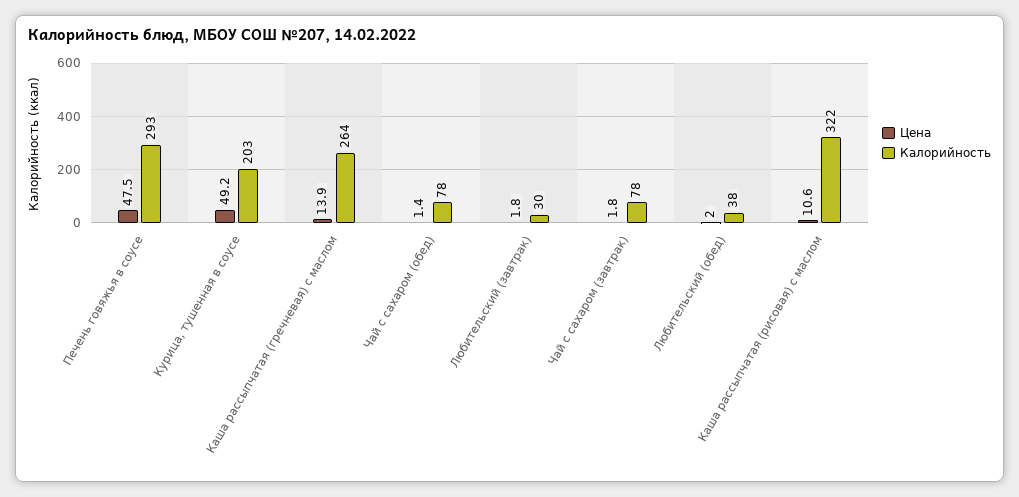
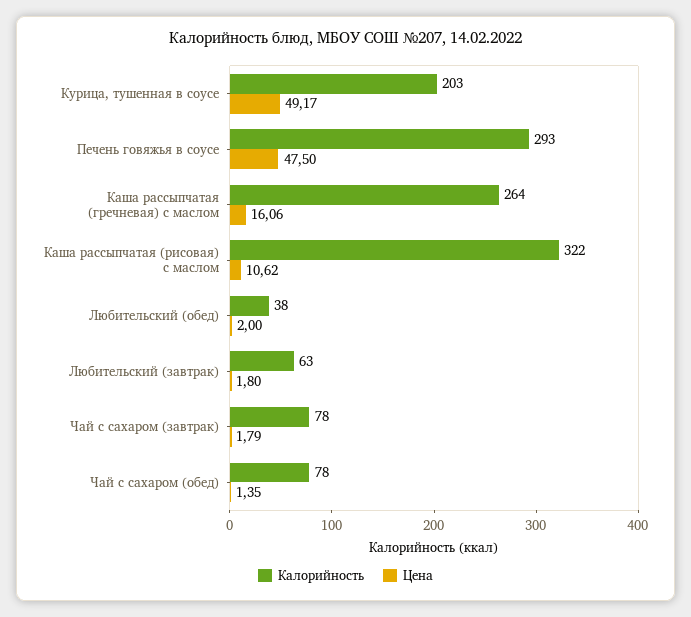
  {
    "Цена": {
      "Печень говяжья в соусе": 47.5,
      "Курица, тушенная в соусе": 49.17,
-     "Каша рассыпчатая (гречневая) с маслом": 13.9,
+     "Каша рассыпчатая (гречневая) с маслом": 16.06,
      "Чай с сахаром (обед)": 1.35,
      "Любительский (завтрак)": 1.8,
      "Чай с сахаром (завтрак)": 1.79,
      "Любительский (обед)": 2,
      "Каша рассыпчатая (рисовая) с маслом": 10.62
    },
    "Калорийность": {
      "Печень говяжья в соусе": 293,
      "Курица, тушенная в соусе": 203,
      "Каша рассыпчатая (гречневая) с маслом": 264,
      "Чай с сахаром (обед)": 78,
-     "Любительский (завтрак)": 30,
+     "Любительский (завтрак)": 63,
      "Чай с сахаром (завтрак)": 78,
      "Любительский (обед)": 38,
      "Каша рассыпчатая (рисовая) с маслом": 322
    }
  }

